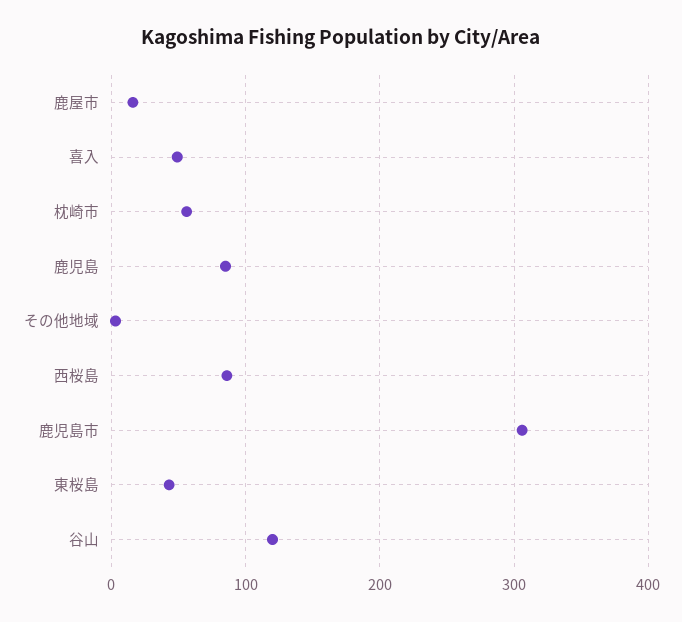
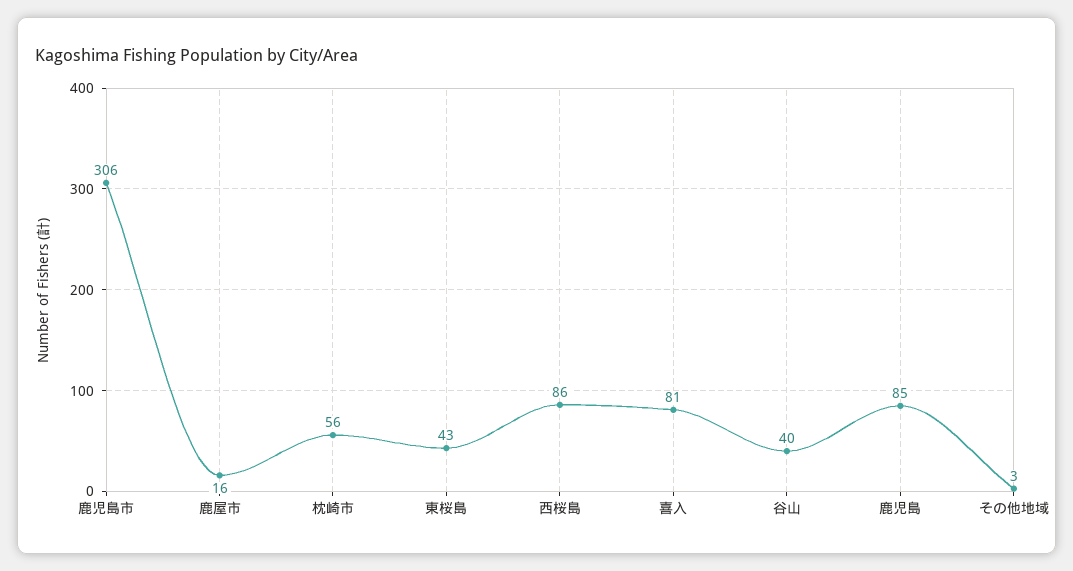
  {
    "鹿屋市": 16,
-   "喜入": 50,
+   "喜入": 81,
    "枕崎市": 56,
    "鹿児島": 85,
    "その他地域": 3,
    "西桜島": 86,
    "鹿児島市": 306,
    "東桜島": 43,
-   "谷山": 120
+   "谷山": 40
  }

